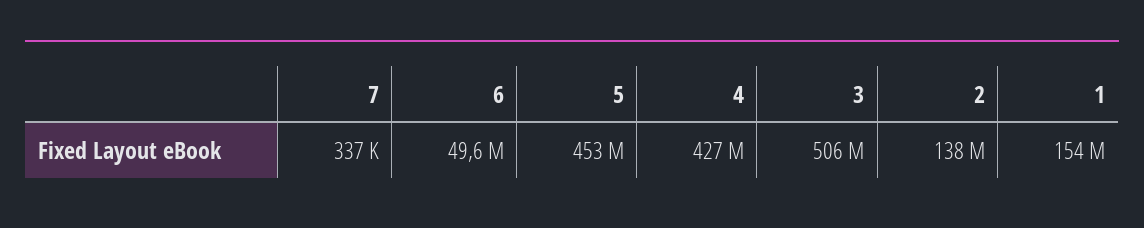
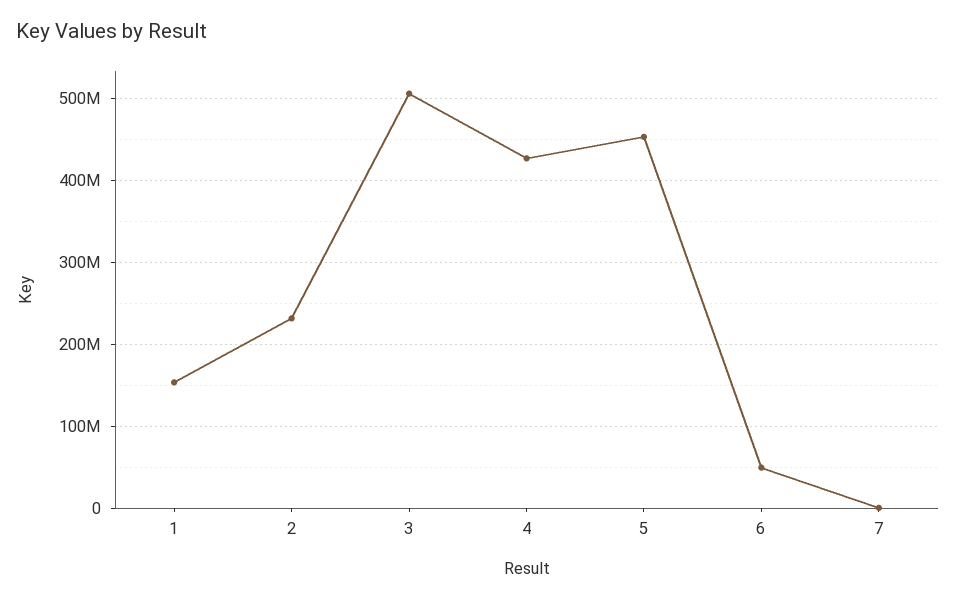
  {
    "7": 337000,
    "6": 49600000,
    "5": 453000000,
    "4": 427000000,
    "3": 506000000,
-   "2": 138000000,
+   "2": 230000000,
    "1": 154000000
  }

